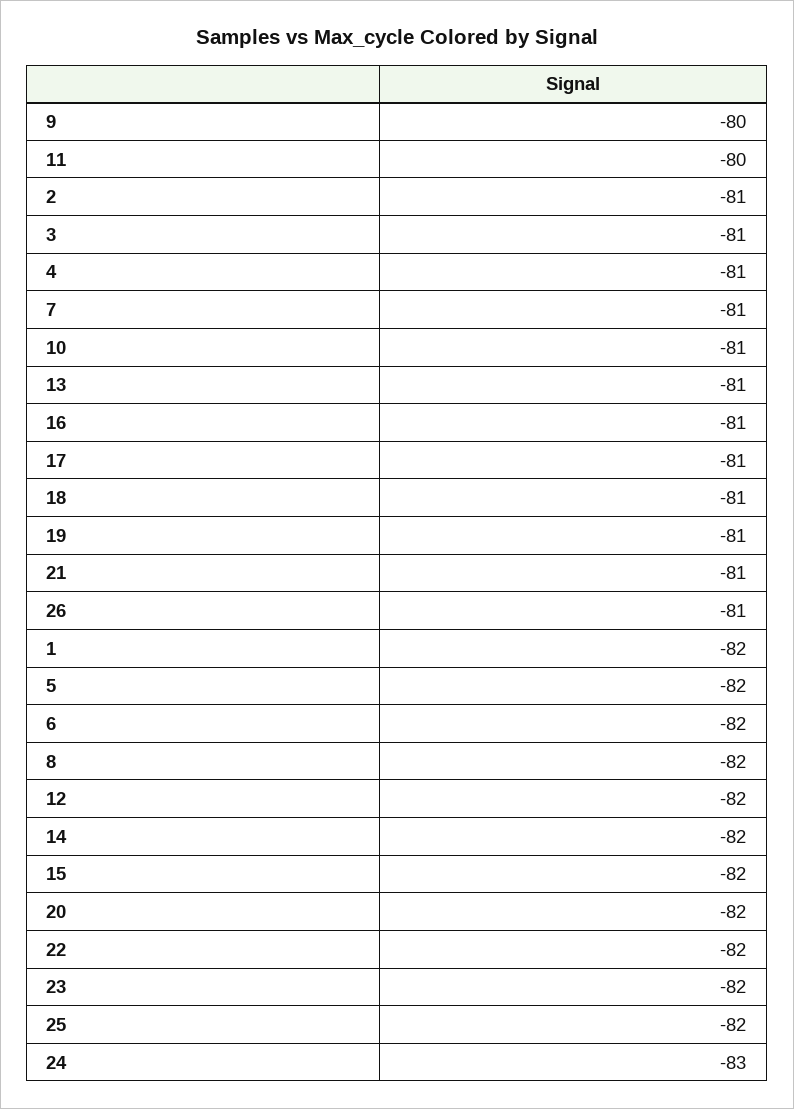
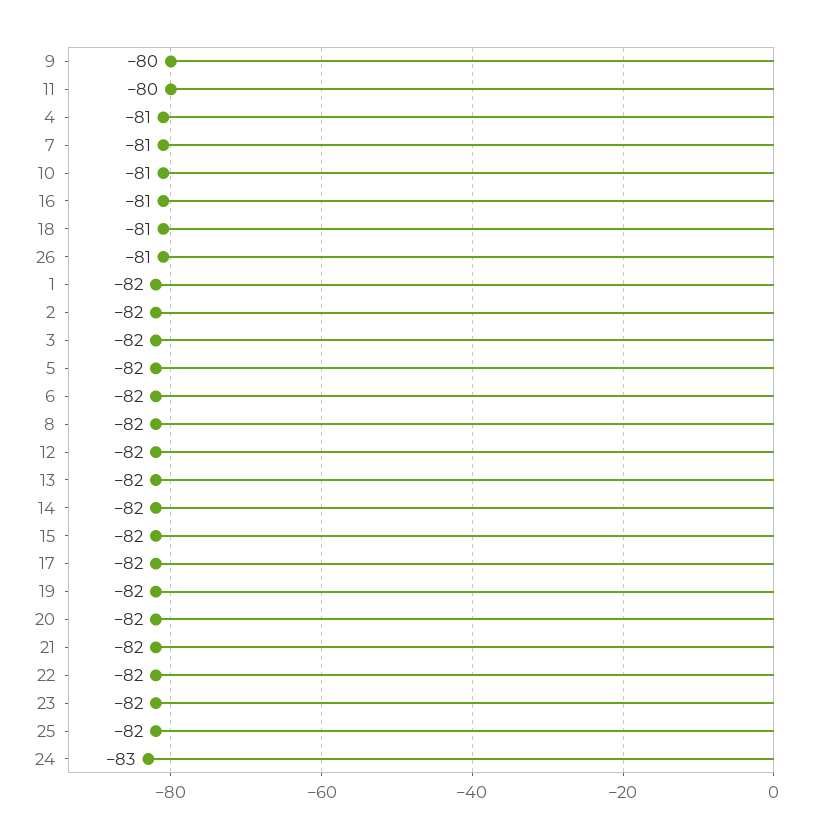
  {
    "9": -80,
    "11": -80,
-   "2": -81,
+   "2": -82,
-   "3": -81,
+   "3": -82,
    "4": -81,
    "7": -81,
    "10": -81,
-   "13": -81,
+   "13": -82,
    "16": -81,
-   "17": -81,
+   "17": -82,
    "18": -81,
-   "19": -81,
+   "19": -82,
-   "21": -81,
+   "21": -82,
    "26": -81,
    "1": -82,
    "5": -82,
    "6": -82,
    "8": -82,
    "12": -82,
    "14": -82,
    "15": -82,
    "20": -82,
    "22": -82,
    "23": -82,
    "25": -82,
    "24": -83
  }

